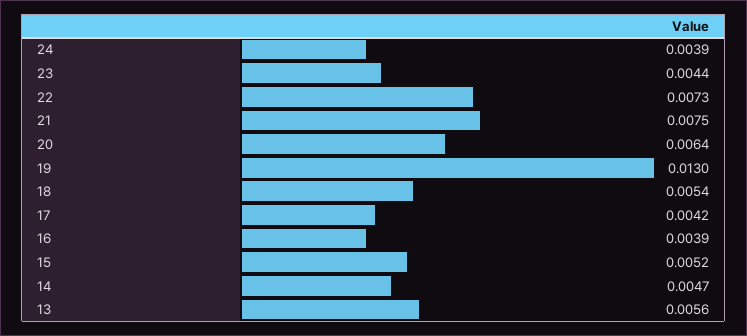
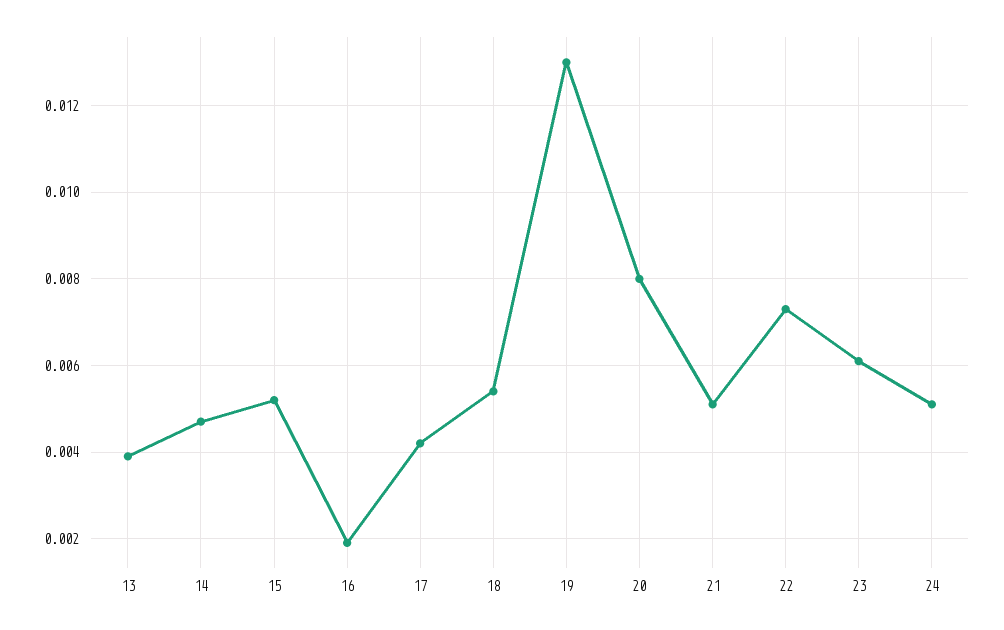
  {
-   "24": 0.0039,
+   "24": 0.005,
-   "23": 0.0044,
+   "23": 0.006,
    "22": 0.0073,
-   "21": 0.0075,
+   "21": 0.005,
-   "20": 0.0064,
+   "20": 0.008,
    "19": 0.013,
    "18": 0.0054,
    "17": 0.0042,
-   "16": 0.0039,
+   "16": 0.002,
    "15": 0.0052,
    "14": 0.0047,
-   "13": 0.0056
+   "13": 0.004
  }

